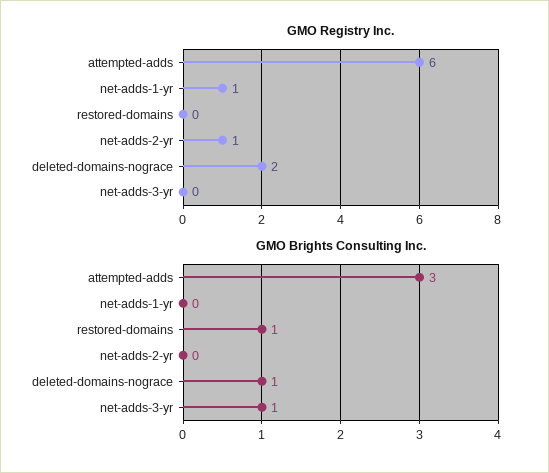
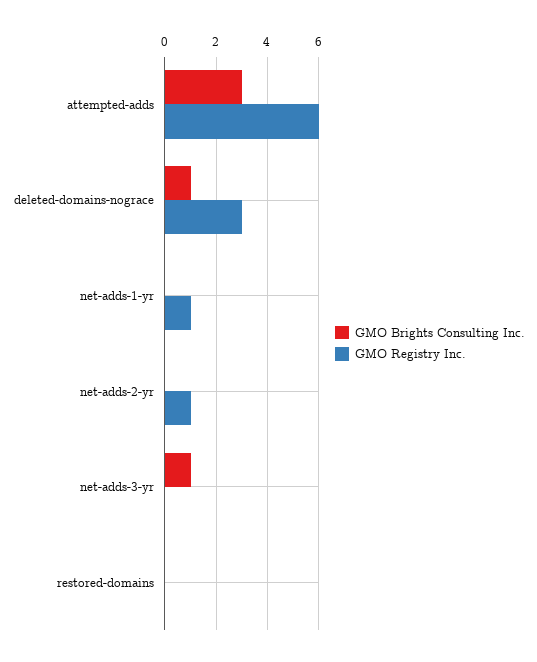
  {
    "GMO Registry Inc.": {
      "attempted-adds": 6,
      "net-adds-1-yr": 1,
      "restored-domains": 0,
      "net-adds-2-yr": 1,
-     "deleted-domains-nograce": 2,
+     "deleted-domains-nograce": 3,
      "net-adds-3-yr": 0
    },
    "GMO Brights Consulting Inc.": {
      "attempted-adds": 3,
      "net-adds-1-yr": 0,
-     "restored-domains": 1,
+     "restored-domains": 0,
      "net-adds-2-yr": 0,
      "deleted-domains-nograce": 1,
      "net-adds-3-yr": 1
    }
  }

